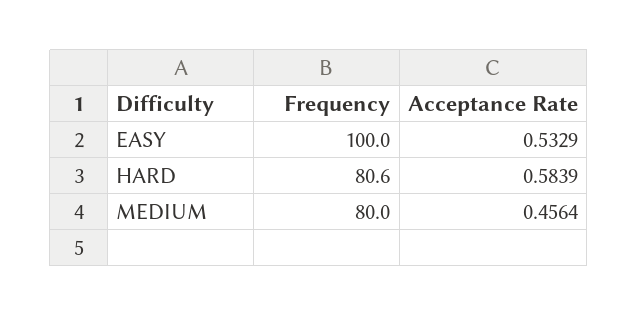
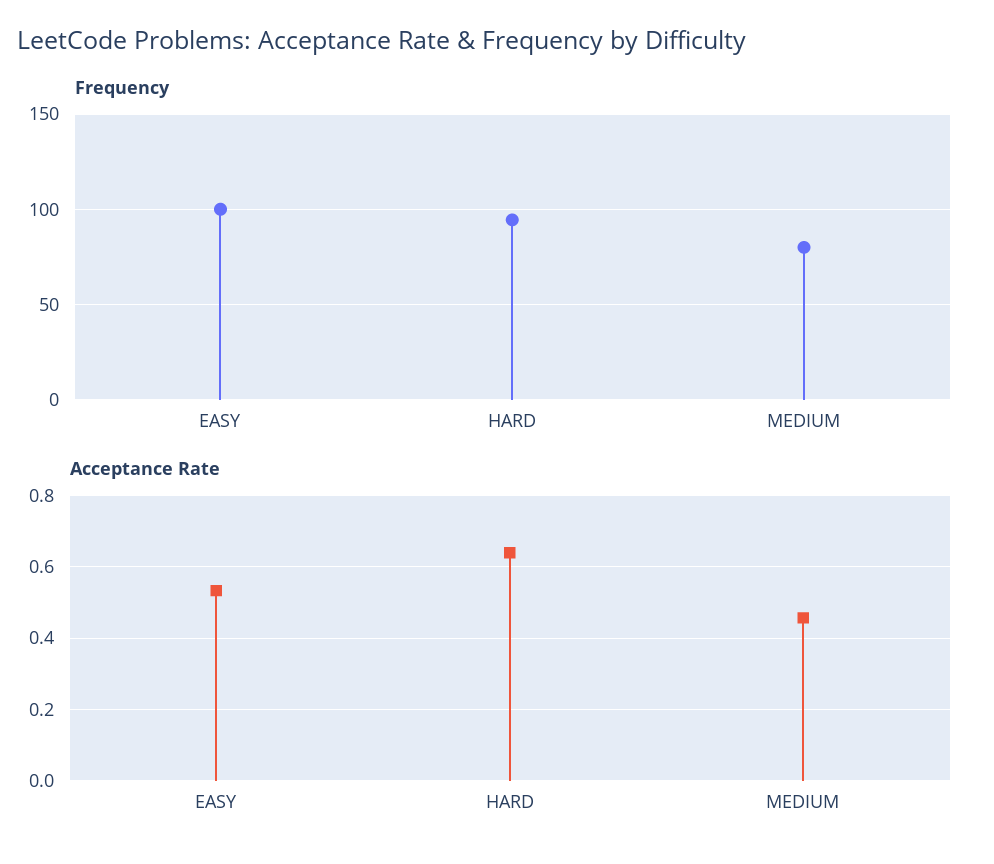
  {
    "Frequency": {
      "EASY": 100,
-     "HARD": 80.6,
+     "HARD": 95,
      "MEDIUM": 80
    },
    "Acceptance Rate": {
      "EASY": 0.5329,
-     "HARD": 0.5839,
+     "HARD": 0.64,
      "MEDIUM": 0.4564
    }
  }

